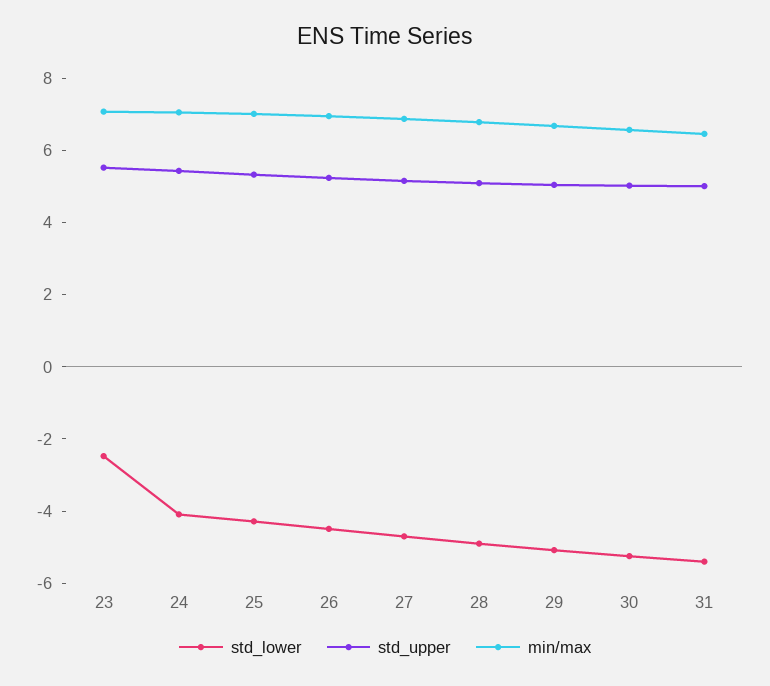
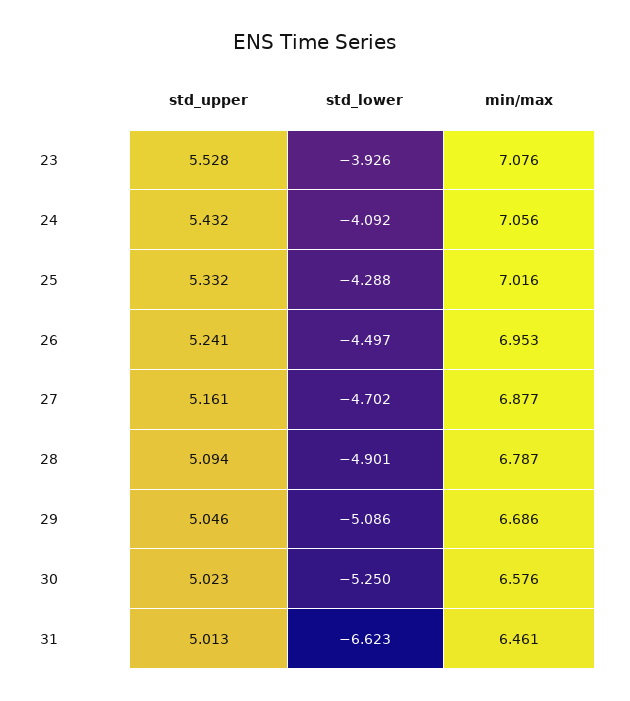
  {
    "std_lower": {
-     "23": -2.5,
+     "23": -3.926,
      "24": -4.092,
      "25": -4.288,
      "26": -4.497,
      "27": -4.702,
      "28": -4.901,
      "29": -5.086,
      "30": -5.25,
-     "31": -5.5
+     "31": -6.623
    },
    "std_upper": {
      "23": 5.528,
      "24": 5.432,
      "25": 5.332,
      "26": 5.241,
      "27": 5.161,
      "28": 5.094,
      "29": 5.046,
      "30": 5.023,
      "31": 5.013
    },
    "min/max": {
      "23": 7.076,
      "24": 7.056,
      "25": 7.016,
      "26": 6.953,
      "27": 6.877,
      "28": 6.787,
      "29": 6.686,
      "30": 6.576,
      "31": 6.461
    }
  }

